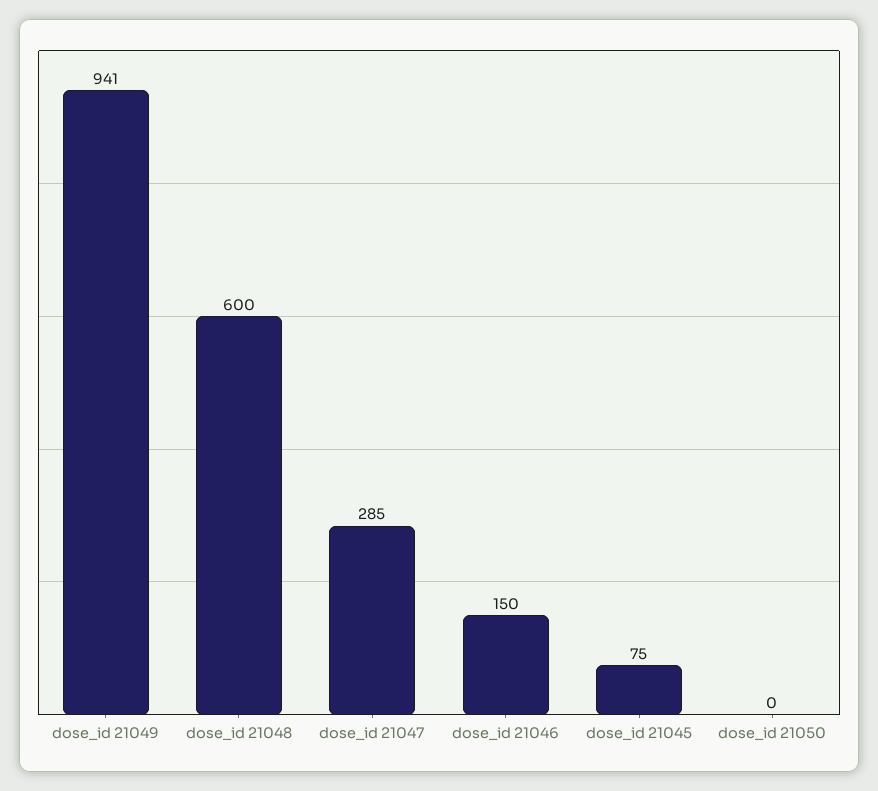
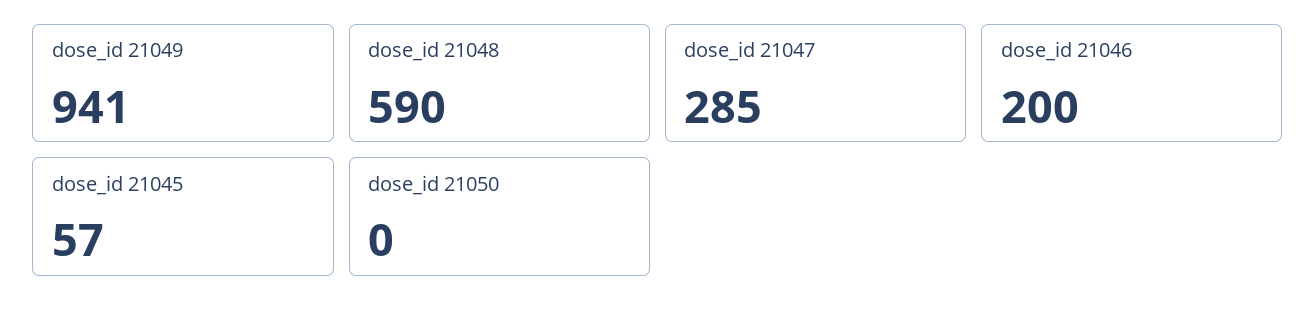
  {
    "dose_id 21049": 941,
-   "dose_id 21048": 600,
+   "dose_id 21048": 590,
    "dose_id 21047": 285,
-   "dose_id 21046": 150,
+   "dose_id 21046": 200,
-   "dose_id 21045": 75,
+   "dose_id 21045": 57,
    "dose_id 21050": 0
  }

